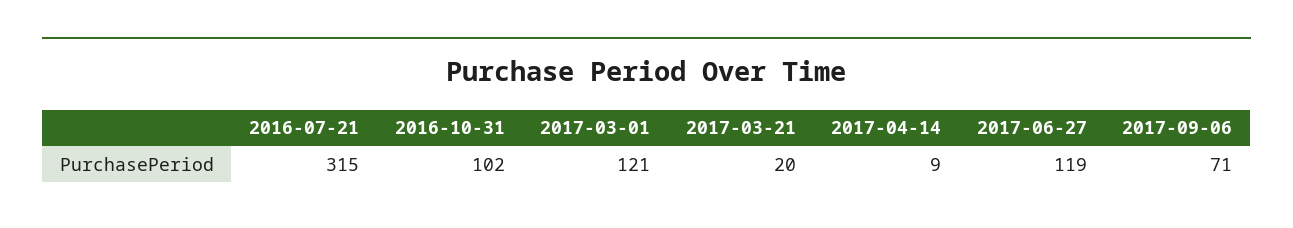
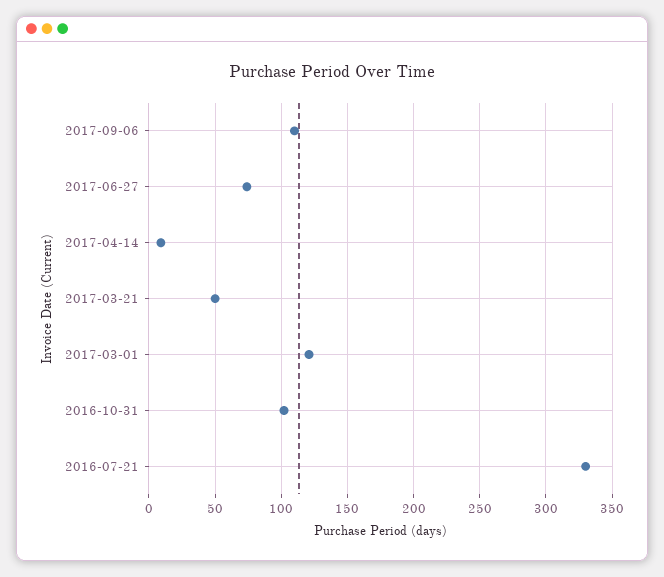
  {
-   "2016-07-21": 315,
+   "2016-07-21": 330,
    "2016-10-31": 102,
    "2017-03-01": 121,
-   "2017-03-21": 20,
+   "2017-03-21": 50,
    "2017-04-14": 9,
-   "2017-06-27": 119,
+   "2017-06-27": 75,
-   "2017-09-06": 71
+   "2017-09-06": 110
  }

